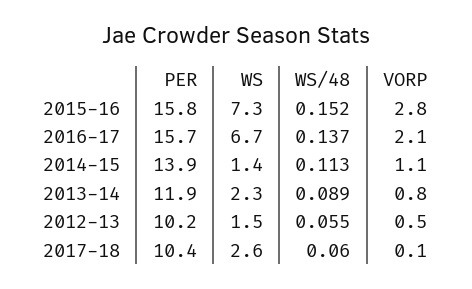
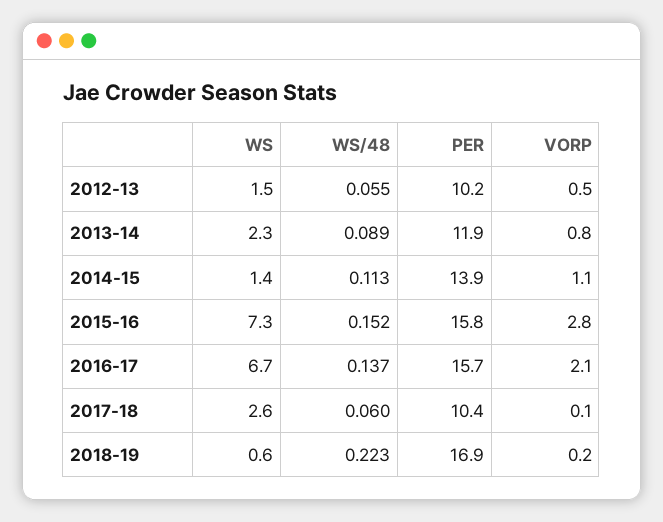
  {
    "PER": {
      "2015-16": 15.8,
      "2016-17": 15.7,
      "2014-15": 13.9,
      "2013-14": 11.9,
      "2012-13": 10.2,
-     "2017-18": 10.4
+     "2017-18": 10.4,
+     "2018-19": 16.9
    },
    "WS": {
      "2015-16": 7.3,
      "2016-17": 6.7,
      "2014-15": 1.4,
      "2013-14": 2.3,
      "2012-13": 1.5,
-     "2017-18": 2.6
+     "2017-18": 2.6,
+     "2018-19": 0.6
    },
    "WS/48": {
      "2015-16": 0.152,
      "2016-17": 0.137,
      "2014-15": 0.113,
      "2013-14": 0.089,
      "2012-13": 0.055,
-     "2017-18": 0.06
+     "2017-18": 0.06,
+     "2018-19": 0.223
    },
    "VORP": {
      "2015-16": 2.8,
      "2016-17": 2.1,
      "2014-15": 1.1,
      "2013-14": 0.8,
      "2012-13": 0.5,
-     "2017-18": 0.1
+     "2017-18": 0.1,
+     "2018-19": 0.2
    }
  }

